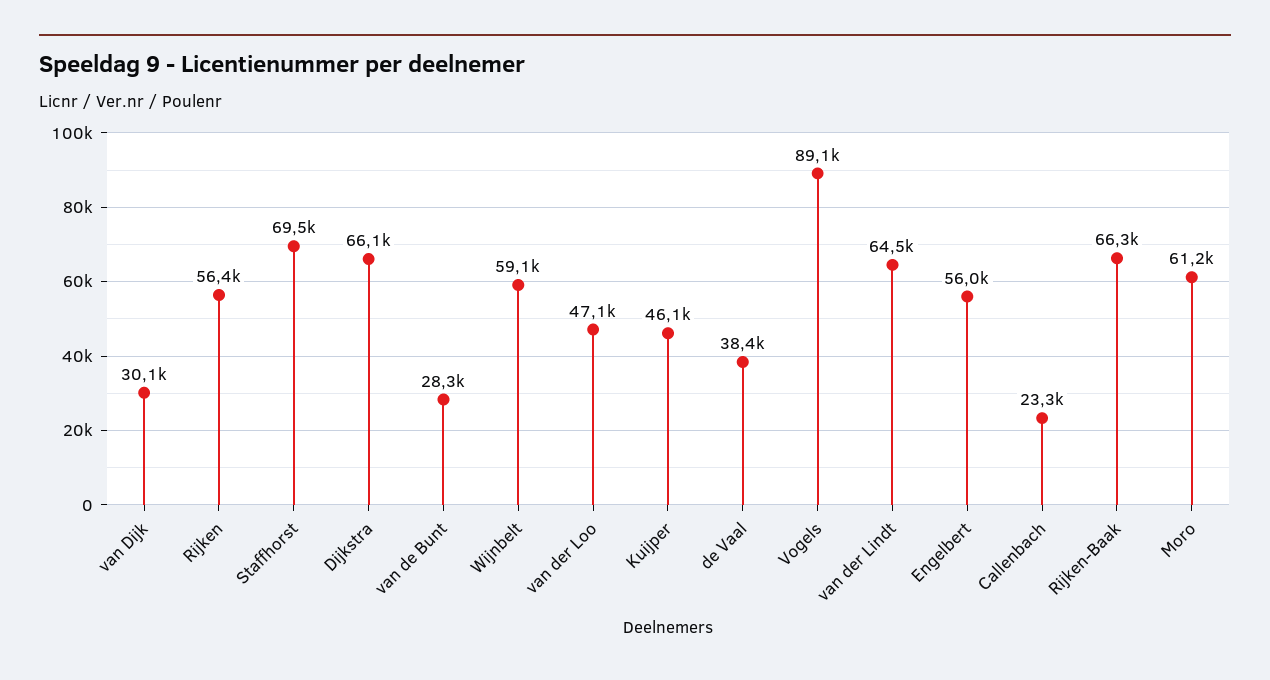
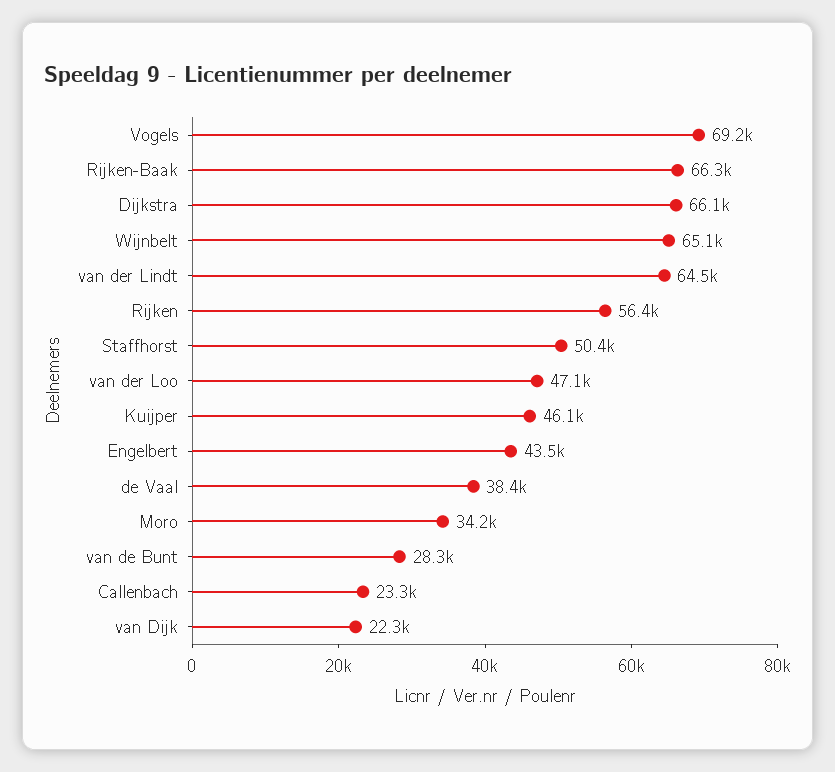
  {
-   "van Dijk": 30100,
+   "van Dijk": 22300,
    "Rijken": 56400,
-   "Staffhorst": 69500,
+   "Staffhorst": 50400,
    "Dijkstra": 66100,
    "van de Bunt": 28300,
-   "Wijnbelt": 59100,
+   "Wijnbelt": 65100,
    "van der Loo": 47100,
    "Kuijper": 46100,
    "de Vaal": 38400,
-   "Vogels": 89100,
+   "Vogels": 69200,
    "van der Lindt": 64500,
-   "Engelbert": 56000,
+   "Engelbert": 43500,
    "Callenbach": 23300,
    "Rijken-Baak": 66300,
-   "Moro": 61200
+   "Moro": 34200
  }

